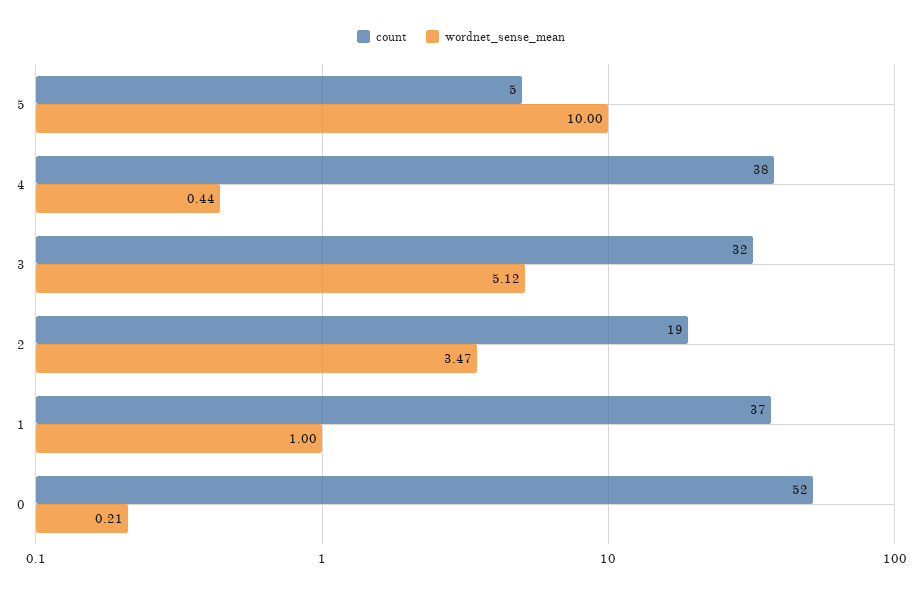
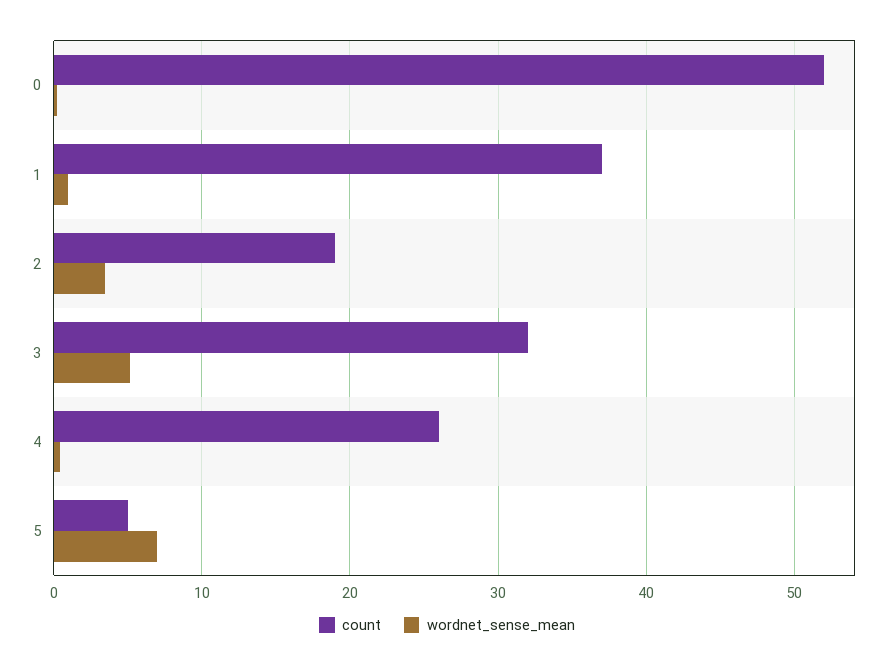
  {
    "count": {
      "5": 5,
-     "4": 38,
+     "4": 26,
      "3": 32,
      "2": 19,
      "1": 37,
      "0": 52
    },
    "wordnet_sense_mean": {
-     "5": 10,
+     "5": 7,
      "4": 0.44,
      "3": 5.12,
      "2": 3.47,
      "1": 1,
      "0": 0.21
    }
  }

